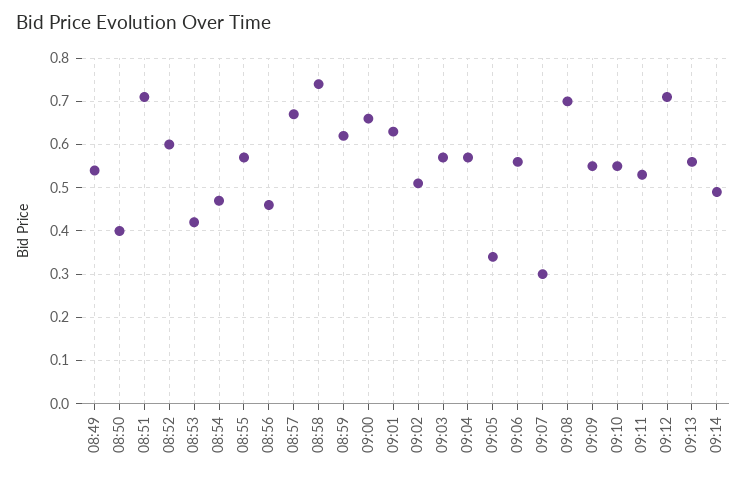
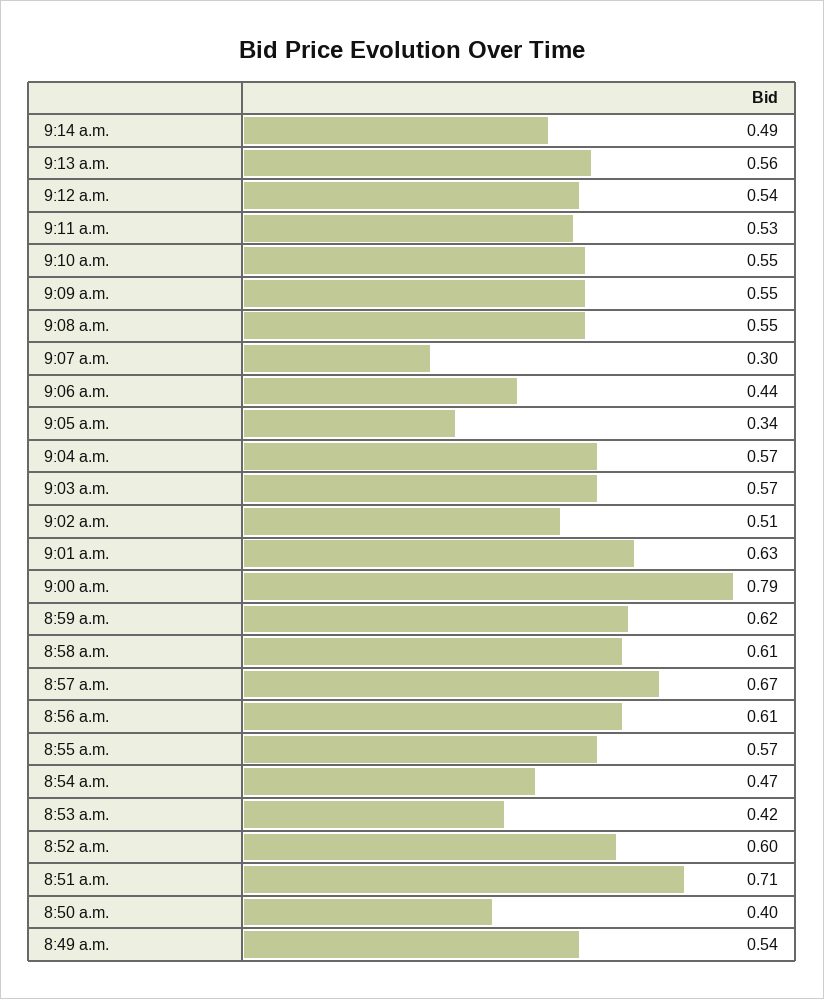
  {
    "08:49": 0.54,
    "08:50": 0.4,
    "08:51": 0.71,
    "08:52": 0.6,
    "08:53": 0.42,
    "08:54": 0.47,
    "08:55": 0.57,
-   "08:56": 0.45,
+   "08:56": 0.61,
    "08:57": 0.67,
-   "08:58": 0.75,
+   "08:58": 0.61,
    "08:59": 0.62,
-   "09:00": 0.65,
+   "09:00": 0.79,
    "09:01": 0.63,
    "09:02": 0.51,
    "09:03": 0.57,
    "09:04": 0.57,
    "09:05": 0.34,
-   "09:06": 0.55,
+   "09:06": 0.44,
    "09:07": 0.3,
-   "09:08": 0.7,
+   "09:08": 0.55,
    "09:09": 0.55,
    "09:10": 0.55,
    "09:11": 0.53,
-   "09:12": 0.7,
+   "09:12": 0.54,
    "09:13": 0.56,
    "09:14": 0.49
  }

